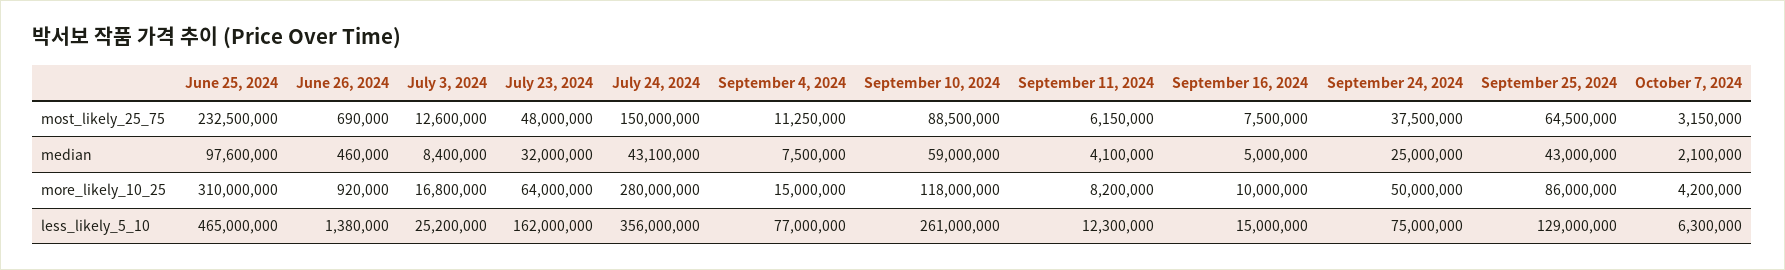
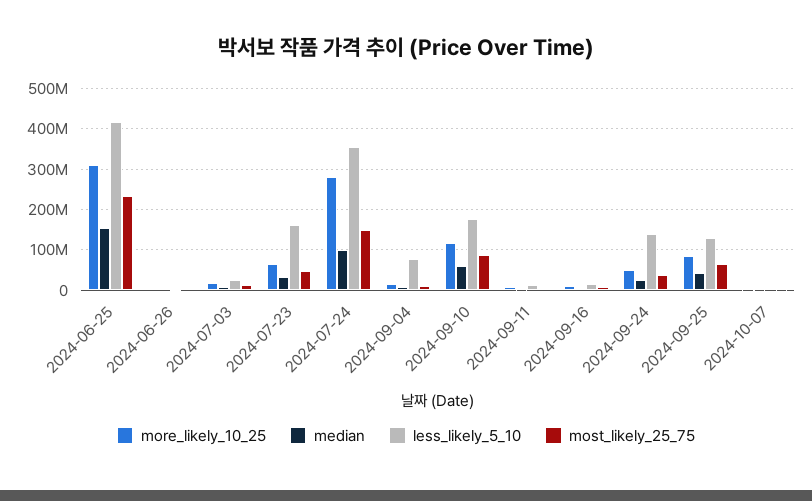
  {
    "most_likely_25_75": {
      "June 25, 2024": 232500000,
      "June 26, 2024": 690000,
      "July 3, 2024": 12600000,
      "July 23, 2024": 48000000,
      "July 24, 2024": 150000000,
      "September 4, 2024": 11250000,
      "September 10, 2024": 88500000,
      "September 11, 2024": 6150000,
      "September 16, 2024": 7500000,
      "September 24, 2024": 37500000,
      "September 25, 2024": 64500000,
      "October 7, 2024": 3150000
    },
    "median": {
-     "June 25, 2024": 97600000,
+     "June 25, 2024": 160000000,
      "June 26, 2024": 460000,
      "July 3, 2024": 8400000,
      "July 23, 2024": 32000000,
-     "July 24, 2024": 43100000,
+     "July 24, 2024": 100000000,
      "September 4, 2024": 7500000,
      "September 10, 2024": 59000000,
      "September 11, 2024": 4100000,
      "September 16, 2024": 5000000,
      "September 24, 2024": 25000000,
      "September 25, 2024": 43000000,
      "October 7, 2024": 2100000
    },
    "more_likely_10_25": {
      "June 25, 2024": 310000000,
      "June 26, 2024": 920000,
      "July 3, 2024": 16800000,
      "July 23, 2024": 64000000,
      "July 24, 2024": 280000000,
      "September 4, 2024": 15000000,
      "September 10, 2024": 118000000,
      "September 11, 2024": 8200000,
      "September 16, 2024": 10000000,
      "September 24, 2024": 50000000,
      "September 25, 2024": 86000000,
      "October 7, 2024": 4200000
    },
    "less_likely_5_10": {
-     "June 25, 2024": 465000000,
+     "June 25, 2024": 420000000,
      "June 26, 2024": 1380000,
      "July 3, 2024": 25200000,
      "July 23, 2024": 162000000,
      "July 24, 2024": 356000000,
      "September 4, 2024": 77000000,
-     "September 10, 2024": 261000000,
+     "September 10, 2024": 180000000,
      "September 11, 2024": 12300000,
      "September 16, 2024": 15000000,
-     "September 24, 2024": 75000000,
+     "September 24, 2024": 140000000,
      "September 25, 2024": 129000000,
      "October 7, 2024": 6300000
    }
  }

